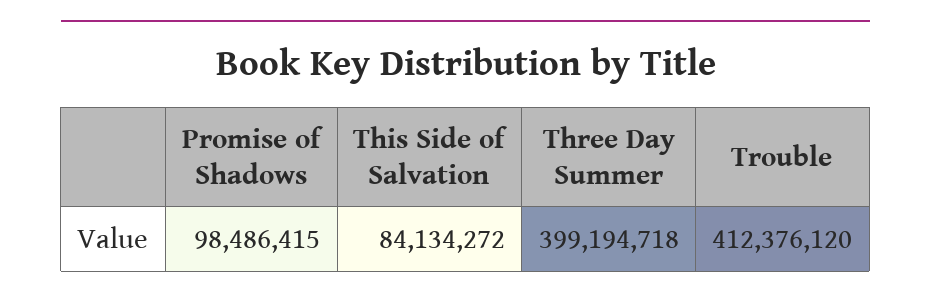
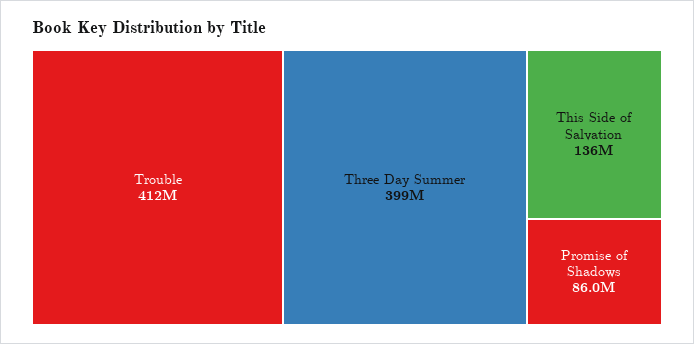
  {
-   "Promise of Shadows": 98486415,
+   "Promise of Shadows": 86000000,
-   "This Side of Salvation": 84134272,
+   "This Side of Salvation": 136000000,
    "Three Day Summer": 399194718,
    "Trouble": 412376120
  }

